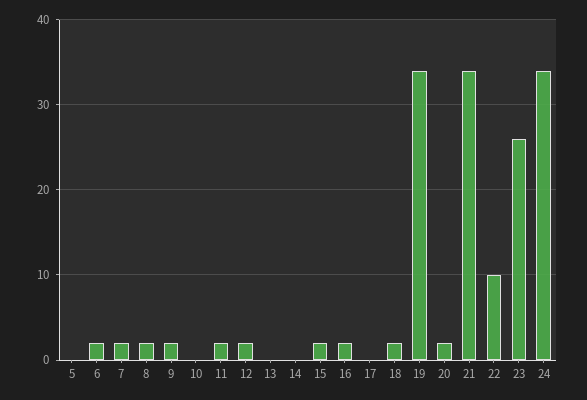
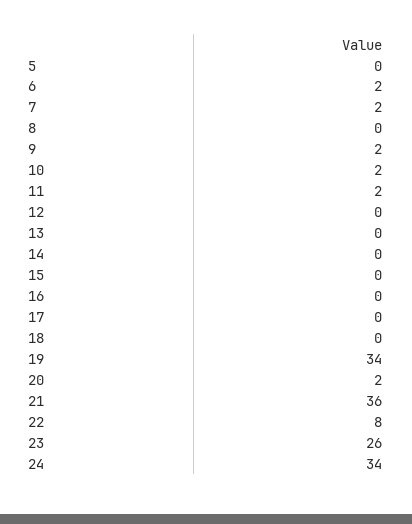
  {
    "5": 0,
    "6": 2,
    "7": 2,
-   "8": 2,
+   "8": 0,
    "9": 2,
-   "10": 0,
+   "10": 2,
    "11": 2,
-   "12": 2,
+   "12": 0,
    "13": 0,
    "14": 0,
-   "15": 2,
+   "15": 0,
-   "16": 2,
+   "16": 0,
    "17": 0,
-   "18": 2,
+   "18": 0,
    "19": 34,
    "20": 2,
-   "21": 34,
+   "21": 36,
-   "22": 10,
+   "22": 8,
    "23": 26,
    "24": 34
  }

